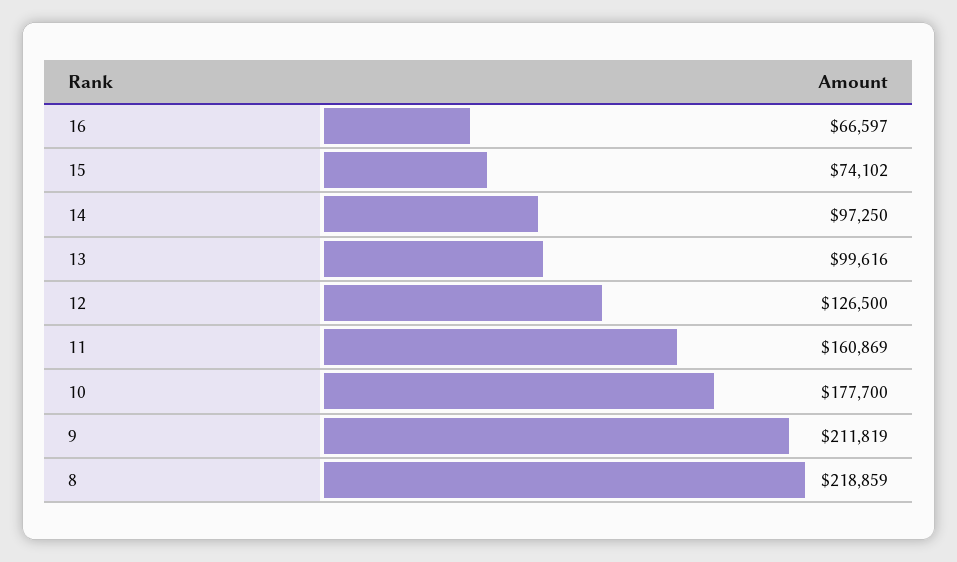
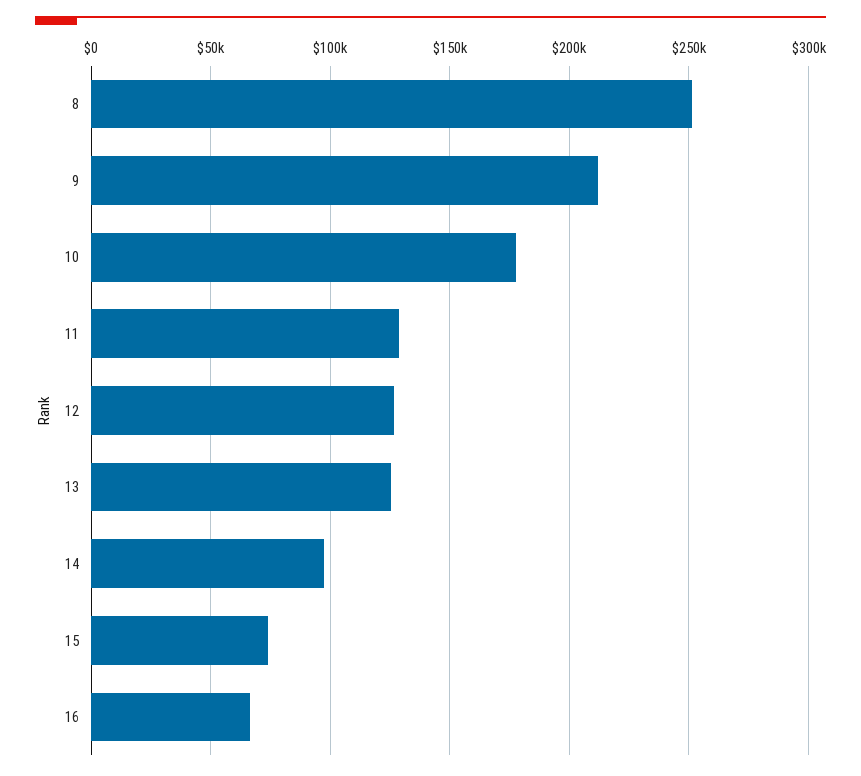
  {
    "16": 66597,
    "15": 74102,
    "14": 97250,
-   "13": 99616,
+   "13": 125000,
    "12": 126500,
-   "11": 160869,
+   "11": 130000,
    "10": 177700,
    "9": 211819,
-   "8": 218859
+   "8": 250000
  }

